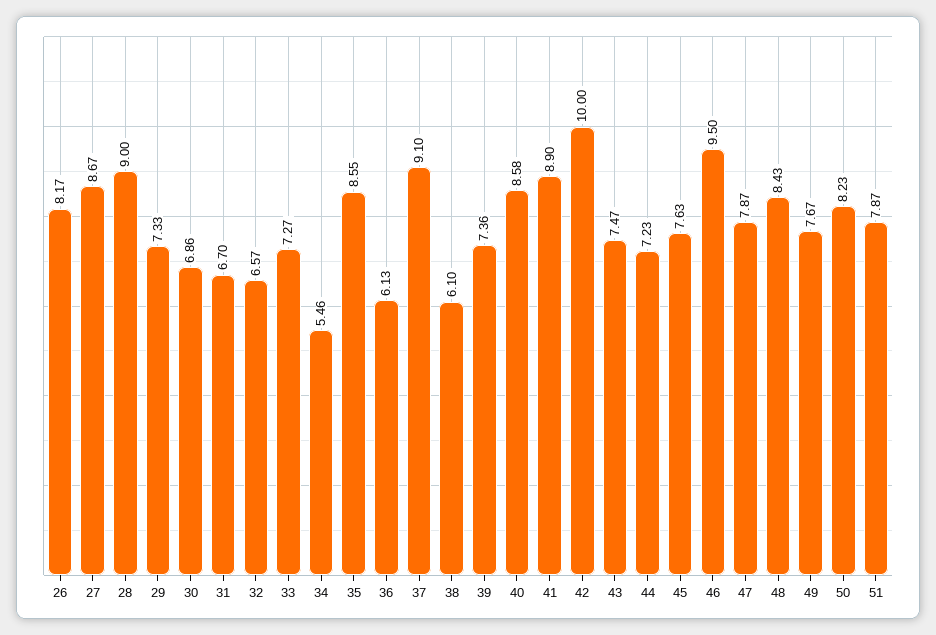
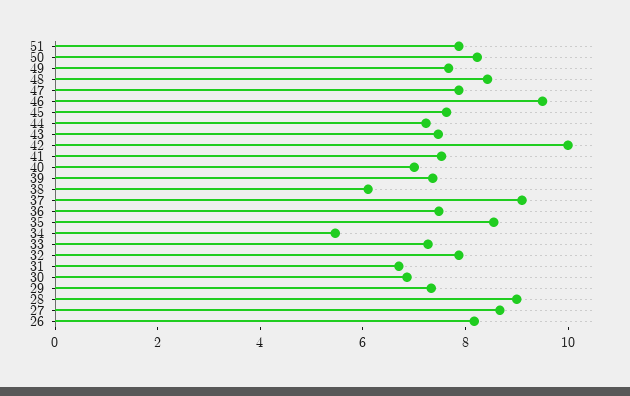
  {
    "26": 8.17,
    "27": 8.67,
    "28": 9,
    "29": 7.33,
    "30": 6.86,
    "31": 6.7,
-   "32": 6.57,
+   "32": 8,
    "33": 7.27,
    "34": 5.46,
    "35": 8.55,
-   "36": 6.13,
+   "36": 7.5,
    "37": 9.1,
    "38": 6.1,
    "39": 7.36,
-   "40": 8.58,
+   "40": 7,
-   "41": 8.9,
+   "41": 7.5,
    "42": 10,
    "43": 7.47,
    "44": 7.23,
    "45": 7.63,
    "46": 9.5,
    "47": 7.87,
    "48": 8.43,
    "49": 7.67,
    "50": 8.23,
    "51": 7.87
  }

